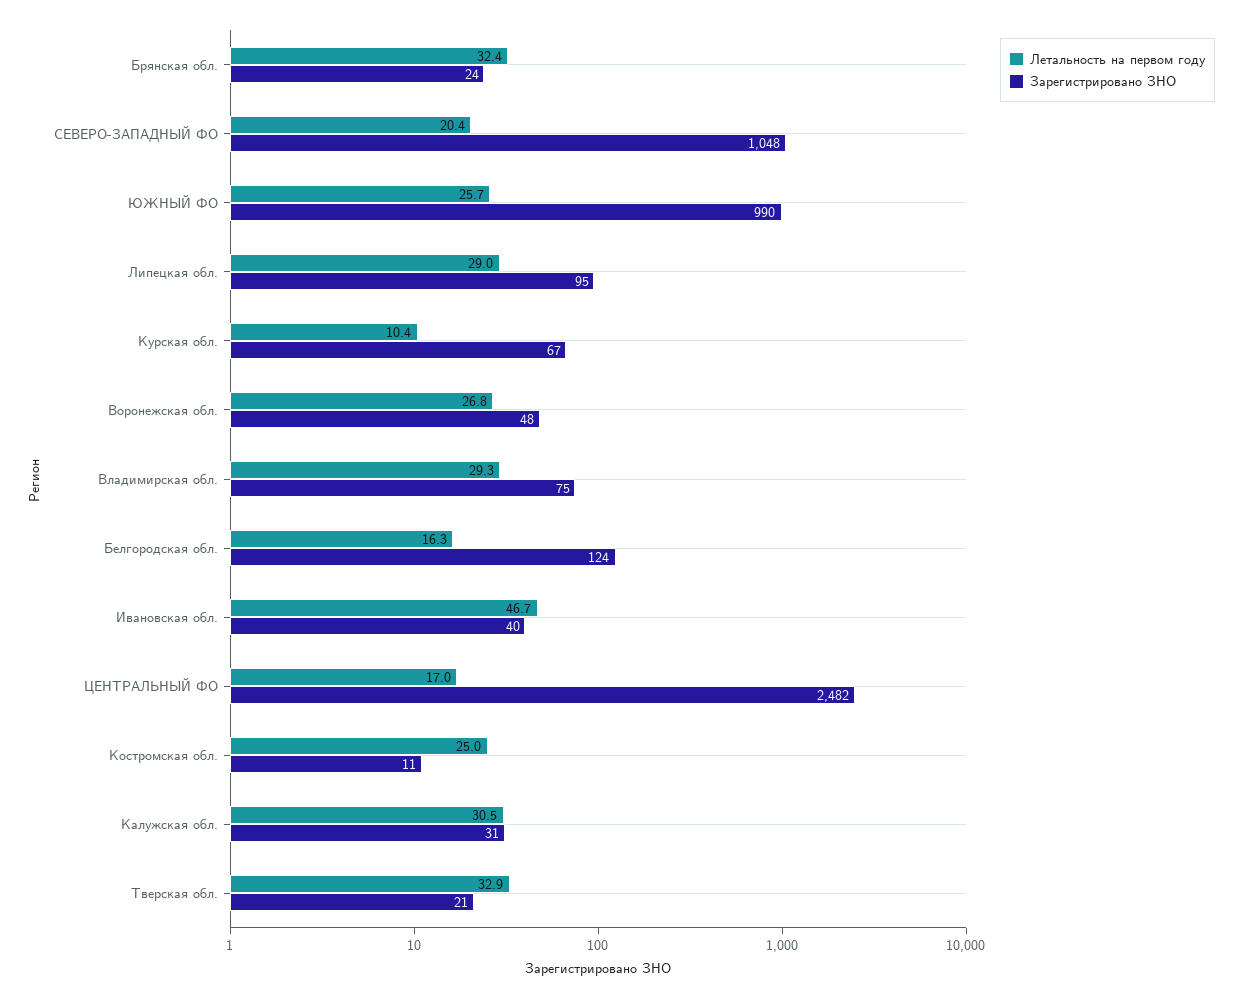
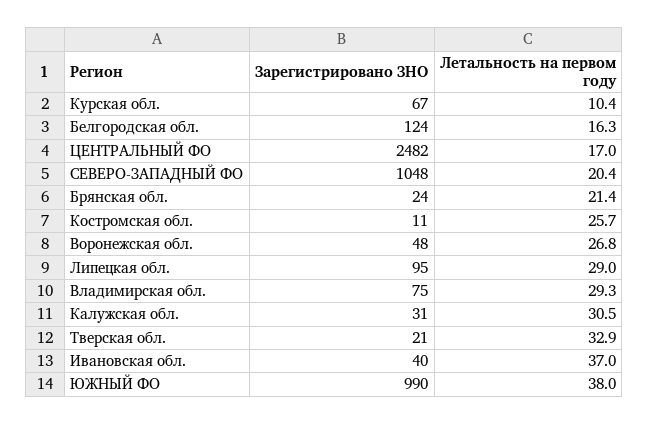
  {
    "Летальность на первом году": {
-     "Брянская обл.": 32.4,
+     "Брянская обл.": 21.4,
      "СЕВЕРО-ЗАПАДНЫЙ ФО": 20.4,
-     "ЮЖНЫЙ ФО": 25.7,
+     "ЮЖНЫЙ ФО": 38,
      "Липецкая обл.": 29,
      "Курская обл.": 10.4,
      "Воронежская обл.": 26.8,
      "Владимирская обл.": 29.3,
      "Белгородская обл.": 16.3,
-     "Ивановская обл.": 46.7,
+     "Ивановская обл.": 37,
      "ЦЕНТРАЛЬНЫЙ ФО": 17,
-     "Костромская обл.": 25,
+     "Костромская обл.": 25.7,
      "Калужская обл.": 30.5,
      "Тверская обл.": 32.9
    },
    "Зарегистрировано ЗНО": {
      "Брянская обл.": 24,
      "СЕВЕРО-ЗАПАДНЫЙ ФО": 1048,
      "ЮЖНЫЙ ФО": 990,
      "Липецкая обл.": 95,
      "Курская обл.": 67,
      "Воронежская обл.": 48,
      "Владимирская обл.": 75,
      "Белгородская обл.": 124,
      "Ивановская обл.": 40,
      "ЦЕНТРАЛЬНЫЙ ФО": 2482,
      "Костромская обл.": 11,
      "Калужская обл.": 31,
      "Тверская обл.": 21
    }
  }

